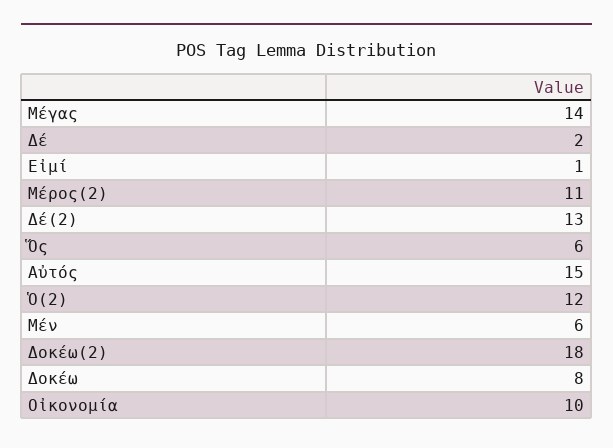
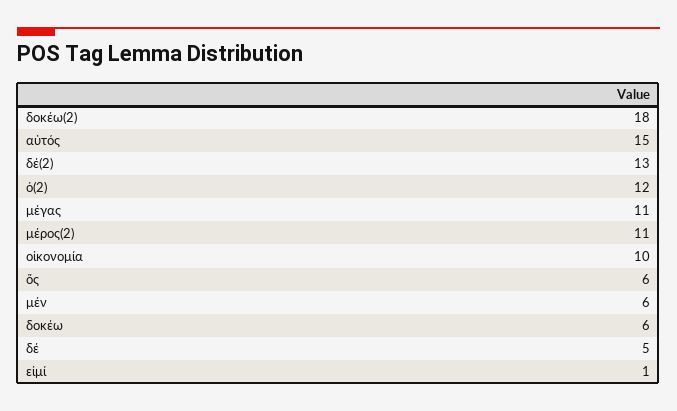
  {
-   "Μέγας": 14,
+   "Μέγας": 11,
-   "Δέ": 2,
+   "Δέ": 5,
    "Εἰμί": 1,
    "Μέρος(2)": 11,
    "Δέ(2)": 13,
    "Ὅς": 6,
    "Αὐτός": 15,
    "Ὁ(2)": 12,
    "Μέν": 6,
    "Δοκέω(2)": 18,
-   "Δοκέω": 8,
+   "Δοκέω": 6,
    "Οἰκονομία": 10
  }

